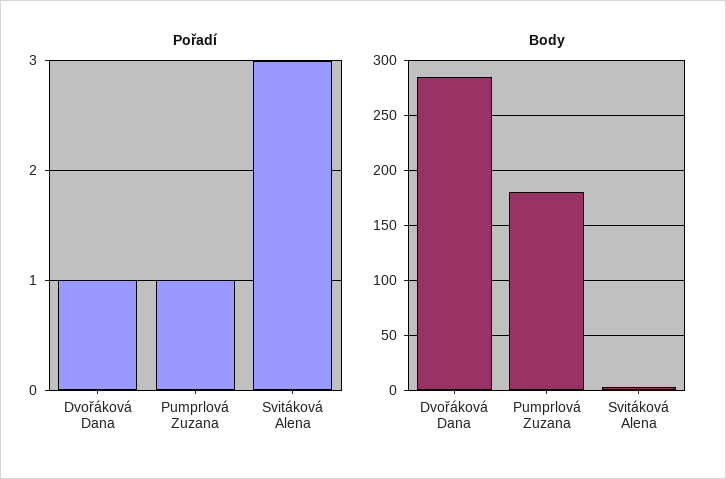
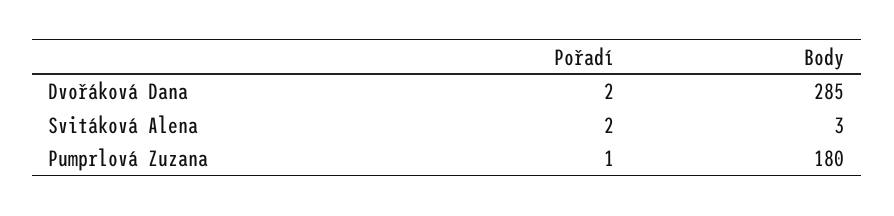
  {
    "Pořadí": {
-     "Dvořáková Dana": 1,
+     "Dvořáková Dana": 2,
      "Pumprlová Zuzana": 1,
-     "Svitáková Alena": 3
+     "Svitáková Alena": 2
    },
    "Body": {
      "Dvořáková Dana": 285,
      "Pumprlová Zuzana": 180,
      "Svitáková Alena": 3
    }
  }

